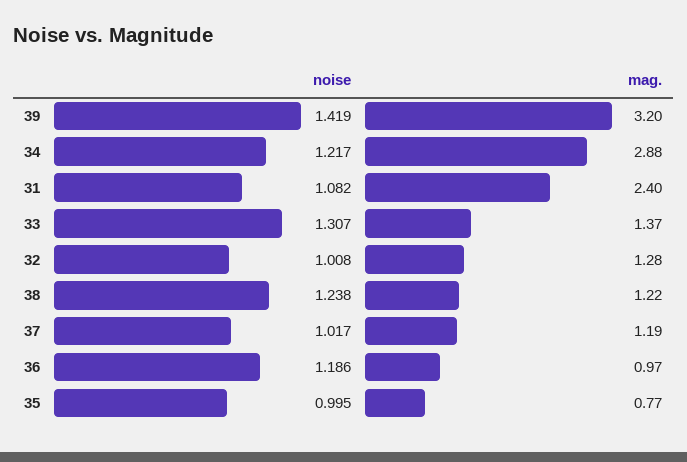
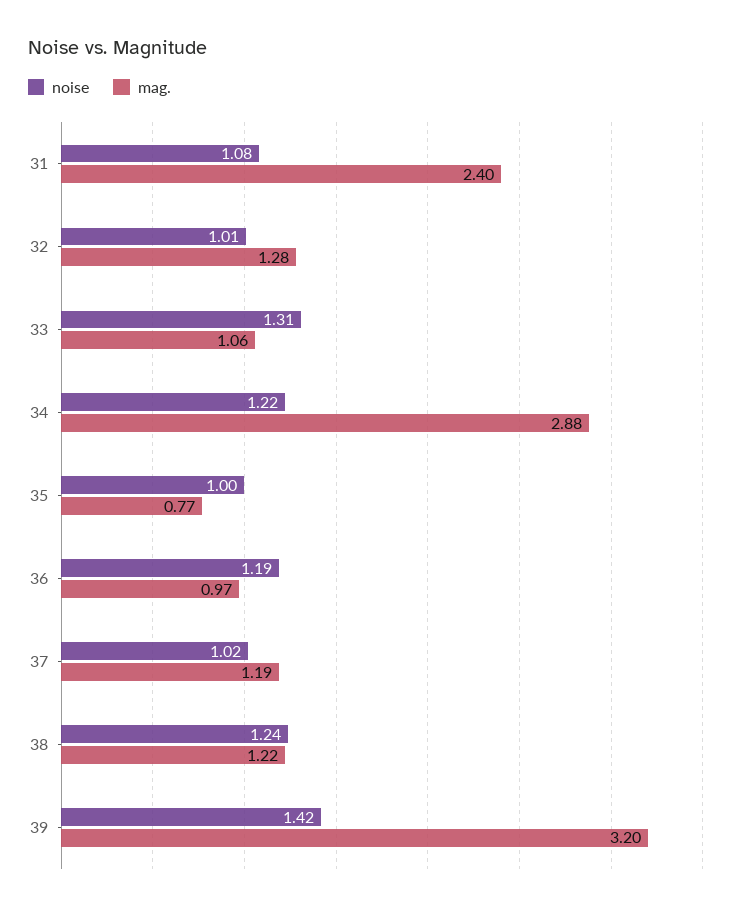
  {
    "noise": {
      "39": 1.419,
      "34": 1.217,
      "31": 1.082,
      "33": 1.307,
      "32": 1.008,
      "38": 1.238,
      "37": 1.017,
      "36": 1.186,
      "35": 0.995
    },
    "mag.": {
      "39": 3.2,
      "34": 2.88,
      "31": 2.4,
-     "33": 1.37,
+     "33": 1.06,
      "32": 1.28,
      "38": 1.22,
      "37": 1.19,
      "36": 0.97,
      "35": 0.77
    }
  }

